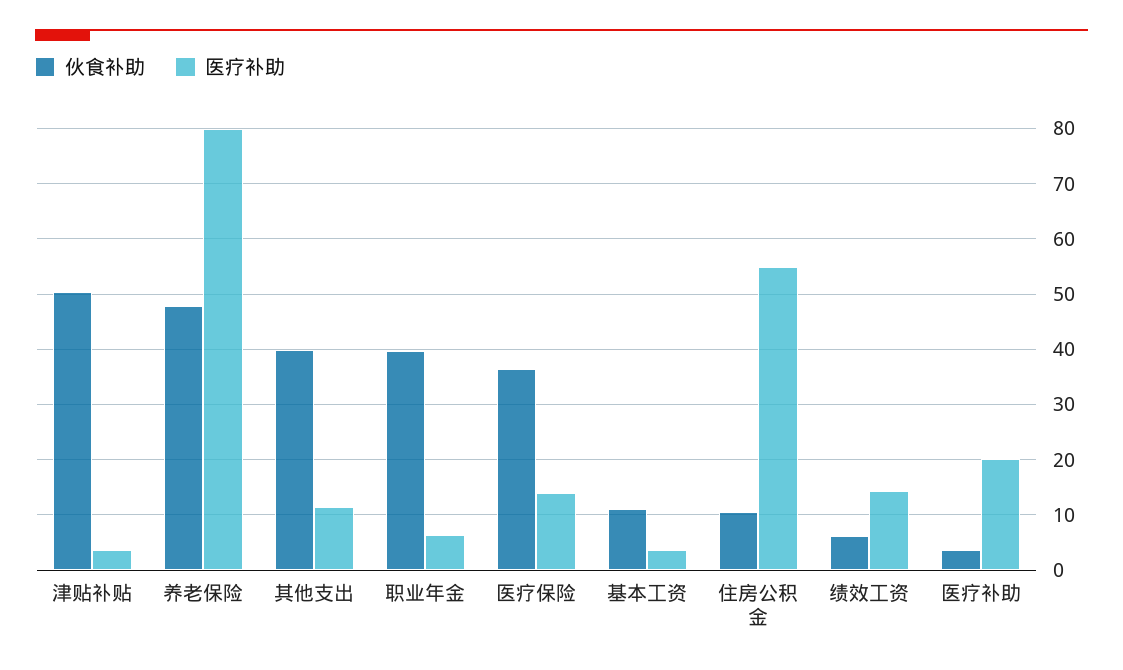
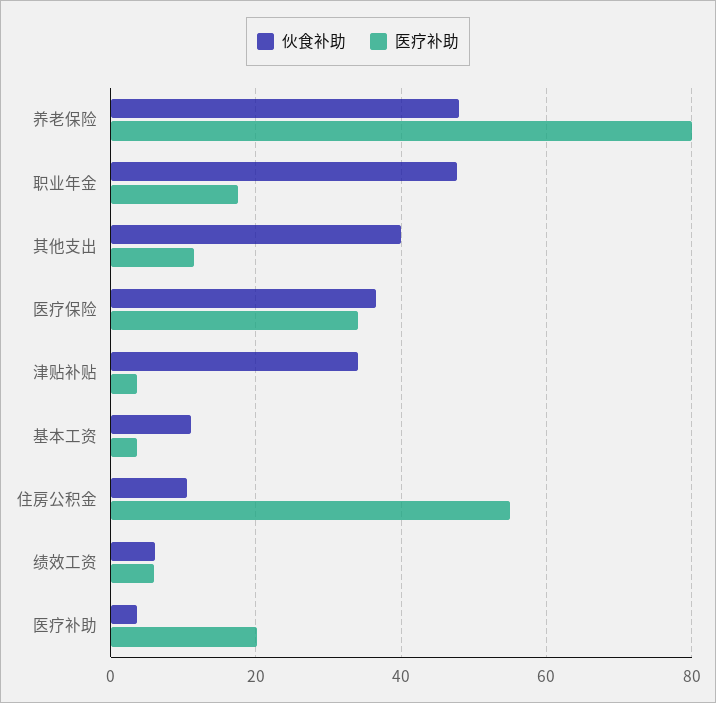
  {
    "伙食补助": {
-     "津贴补贴": 50,
+     "津贴补贴": 34,
      "养老保险": 48,
      "其他支出": 40,
-     "职业年金": 40,
+     "职业年金": 48,
      "医疗保险": 36,
      "基本工资": 12,
      "住房公积金": 10,
      "绩效工资": 6,
      "医疗补助": 4
    },
    "医疗补助": {
      "津贴补贴": 4,
      "养老保险": 80,
      "其他支出": 12,
-     "职业年金": 6,
+     "职业年金": 18,
-     "医疗保险": 14,
+     "医疗保险": 34,
      "基本工资": 4,
      "住房公积金": 54,
-     "绩效工资": 14,
+     "绩效工资": 6,
      "医疗补助": 20
    }
  }

